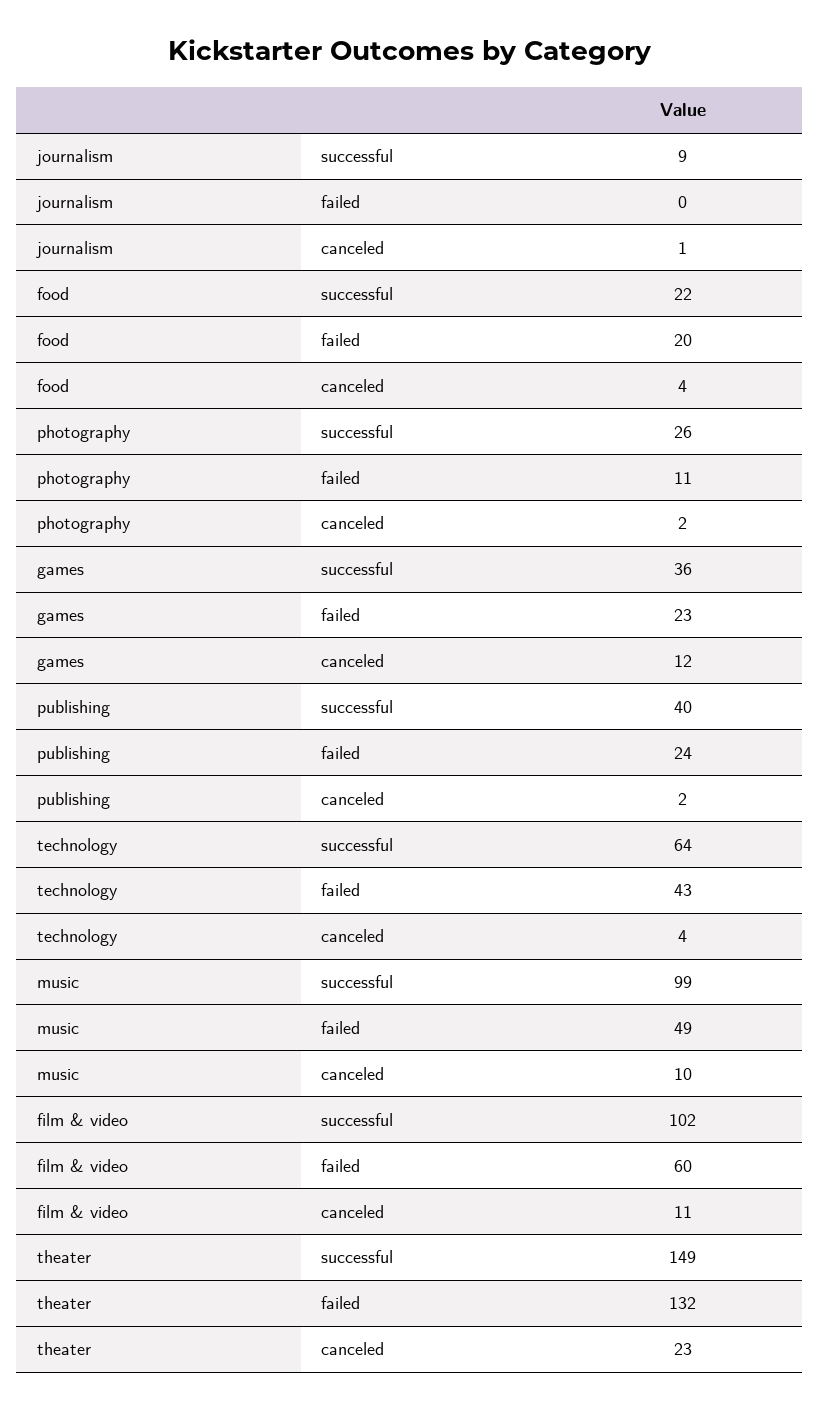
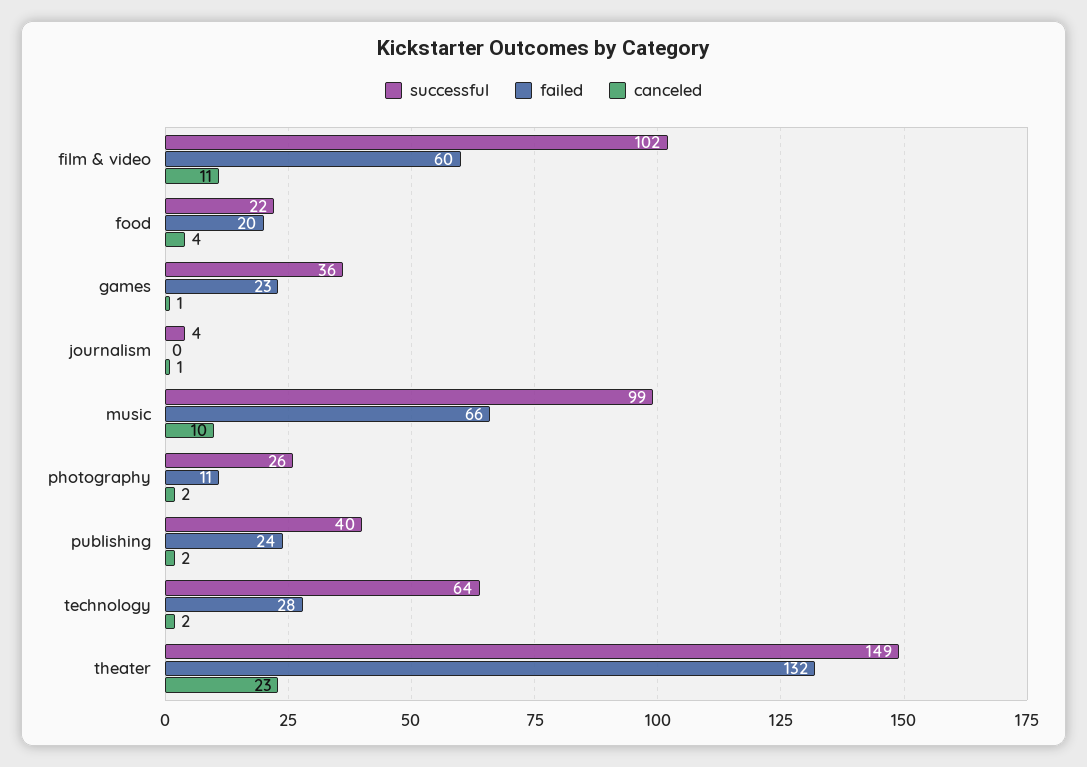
  {
    "successful": {
-     "journalism": 9,
+     "journalism": 4,
      "food": 22,
      "photography": 26,
      "games": 36,
      "publishing": 40,
      "technology": 64,
      "music": 99,
      "film & video": 102,
      "theater": 149
    },
    "failed": {
      "journalism": 0,
      "food": 20,
      "photography": 11,
      "games": 23,
      "publishing": 24,
-     "technology": 43,
+     "technology": 28,
-     "music": 49,
+     "music": 66,
      "film & video": 60,
      "theater": 132
    },
    "canceled": {
      "journalism": 1,
      "food": 4,
      "photography": 2,
-     "games": 12,
+     "games": 1,
      "publishing": 2,
-     "technology": 4,
+     "technology": 2,
      "music": 10,
      "film & video": 11,
      "theater": 23
    }
  }

